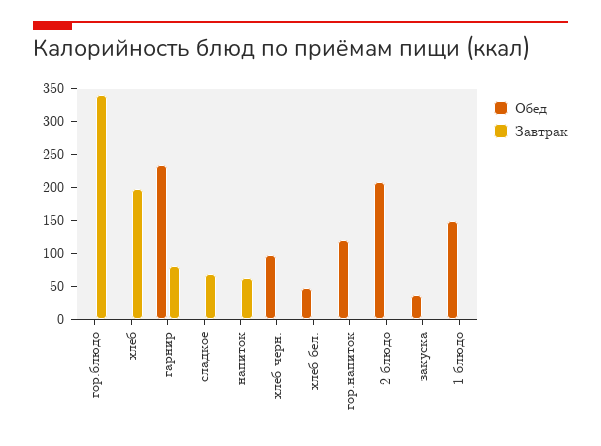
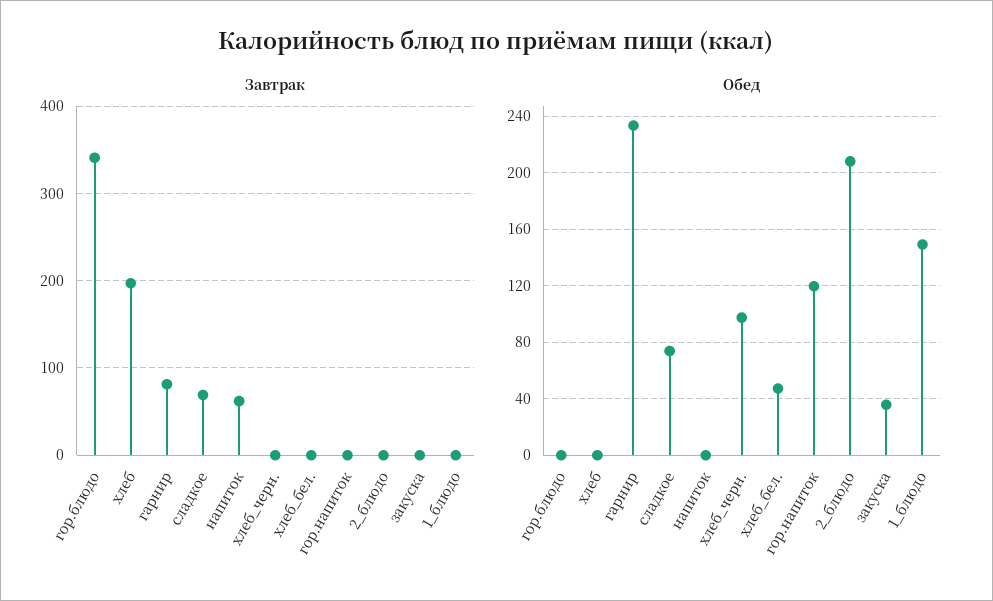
  {
    "Обед": {
      "гор.блюдо": 0,
      "хлеб": 0,
      "гарнир": 235,
-     "сладкое": 0,
+     "сладкое": 75,
      "напиток": 0,
      "хлеб черн.": 95,
      "хлеб бел.": 45,
      "гор.напиток": 120,
      "2 блюдо": 210,
      "закуска": 35,
      "1 блюдо": 150
    },
    "Завтрак": {
      "гор.блюдо": 340,
      "хлеб": 200,
      "гарнир": 80,
      "сладкое": 70,
      "напиток": 60,
      "хлеб черн.": 0,
      "хлеб бел.": 0,
      "гор.напиток": 0,
      "2 блюдо": 0,
      "закуска": 0,
      "1 блюдо": 0
    }
  }

